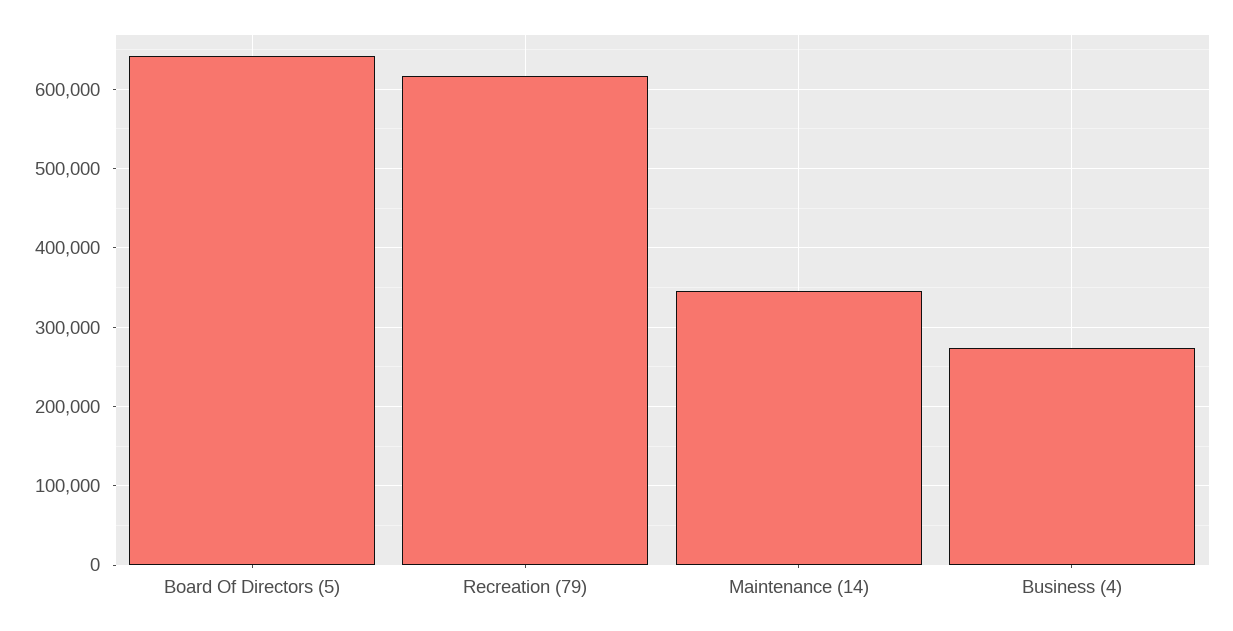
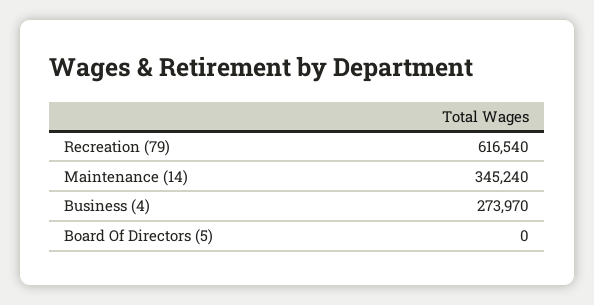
  {
-   "Board Of Directors (5)": 640000,
+   "Board Of Directors (5)": 0,
    "Recreation (79)": 616540,
    "Maintenance (14)": 345240,
    "Business (4)": 273970
  }

